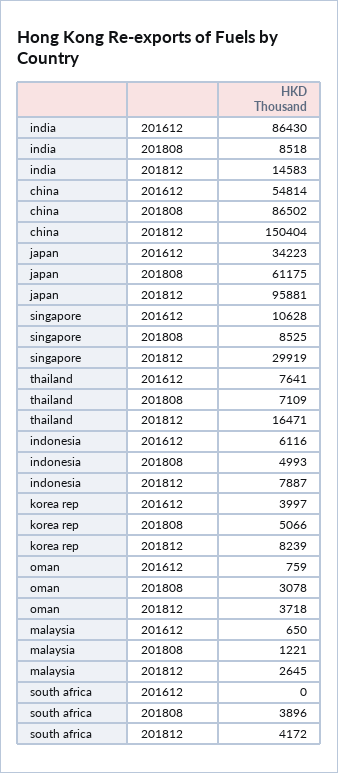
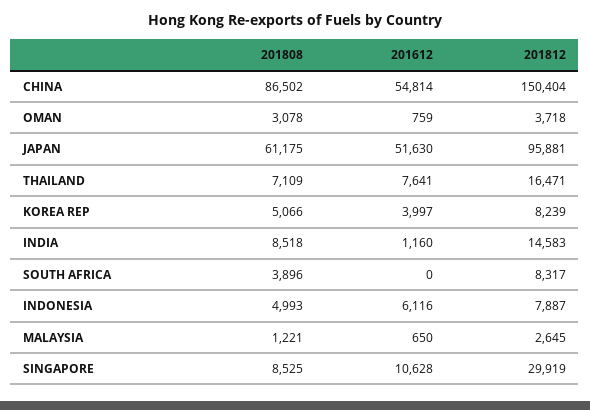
  {
    "india": {
-     "201612": 86430,
+     "201612": 1160,
      "201808": 8518,
      "201812": 14583
    },
    "china": {
      "201612": 54814,
      "201808": 86502,
      "201812": 150404
    },
    "japan": {
-     "201612": 34223,
+     "201612": 51630,
      "201808": 61175,
      "201812": 95881
    },
    "singapore": {
      "201612": 10628,
      "201808": 8525,
      "201812": 29919
    },
    "thailand": {
      "201612": 7641,
      "201808": 7109,
      "201812": 16471
    },
    "indonesia": {
      "201612": 6116,
      "201808": 4993,
      "201812": 7887
    },
    "korea rep": {
      "201612": 3997,
      "201808": 5066,
      "201812": 8239
    },
    "oman": {
      "201612": 759,
      "201808": 3078,
      "201812": 3718
    },
    "malaysia": {
      "201612": 650,
      "201808": 1221,
      "201812": 2645
    },
    "south africa": {
      "201612": 0,
      "201808": 3896,
-     "201812": 4172
+     "201812": 8317
    }
  }

